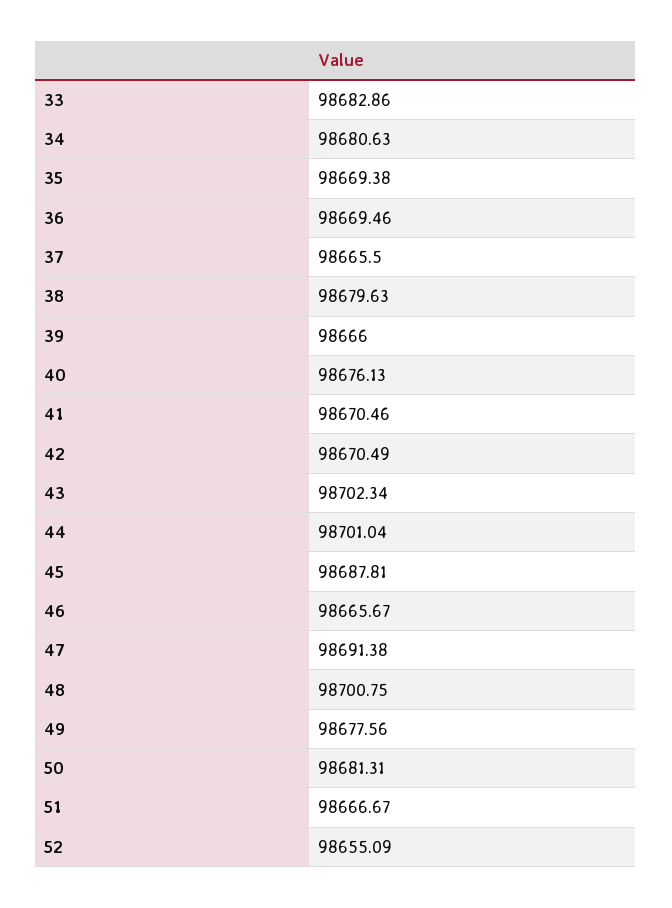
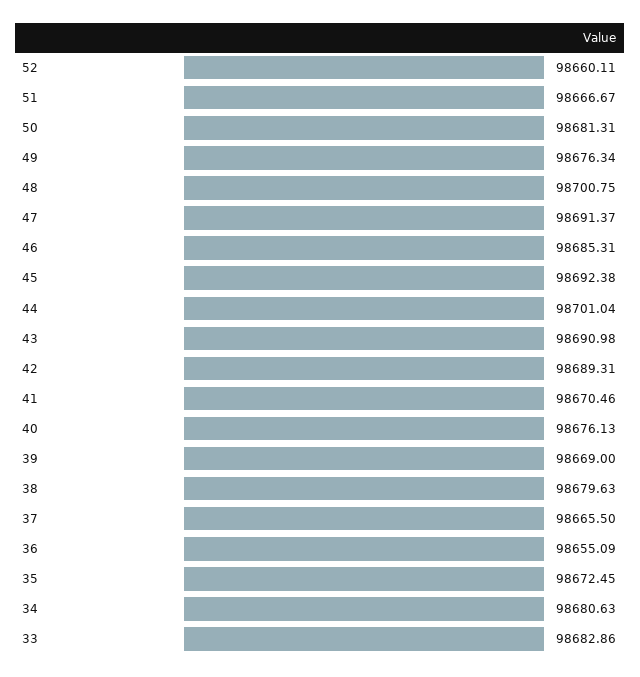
  {
    "33": 98682.86,
    "34": 98680.63,
-   "35": 98669.38,
+   "35": 98672.45,
-   "36": 98669.46,
+   "36": 98655.09,
    "37": 98665.5,
    "38": 98679.63,
-   "39": 98666,
+   "39": 98669,
    "40": 98676.13,
    "41": 98670.46,
-   "42": 98670.49,
+   "42": 98689.31,
-   "43": 98702.34,
+   "43": 98690.98,
    "44": 98701.04,
-   "45": 98687.81,
+   "45": 98692.38,
-   "46": 98665.67,
+   "46": 98685.31,
-   "47": 98691.38,
+   "47": 98691.37,
    "48": 98700.75,
-   "49": 98677.56,
+   "49": 98676.34,
    "50": 98681.31,
    "51": 98666.67,
-   "52": 98655.09
+   "52": 98660.11
  }

